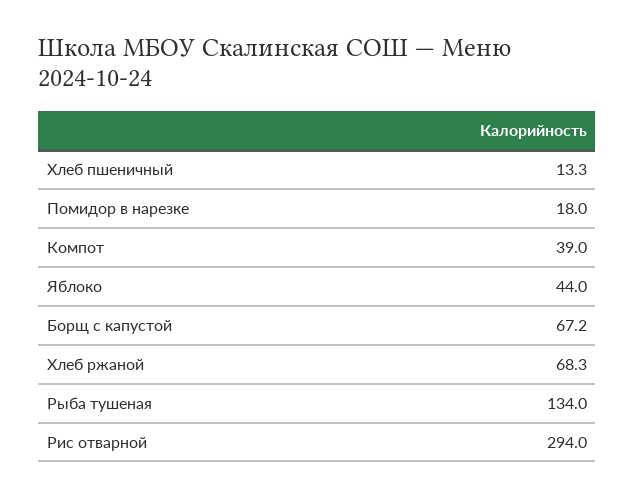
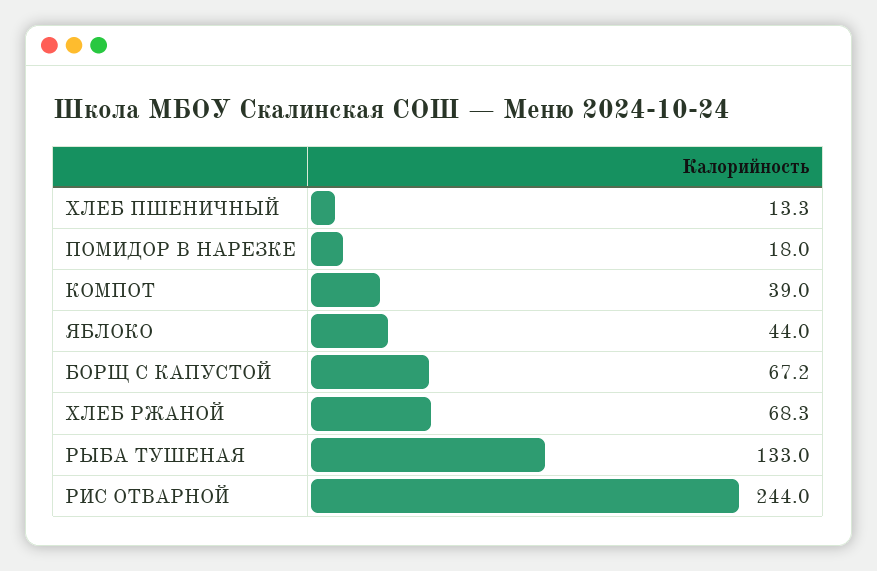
  {
    "Хлеб пшеничный": 13.3,
    "Помидор в нарезке": 18,
    "Компот": 39,
    "Яблоко": 44,
    "Борщ с капустой": 67.2,
    "Хлеб ржаной": 68.3,
-   "Рыба тушеная": 134,
+   "Рыба тушеная": 133,
-   "Рис отварной": 294
+   "Рис отварной": 244
  }

